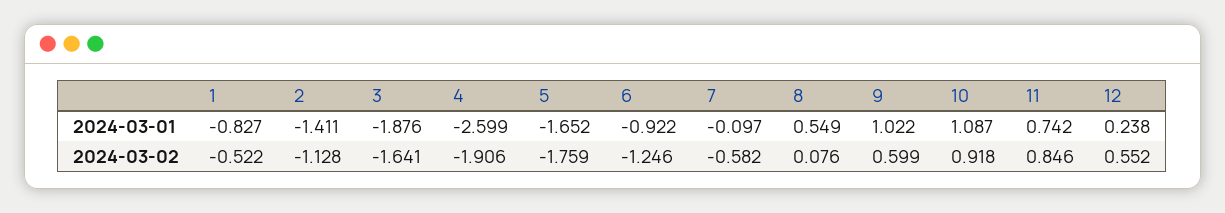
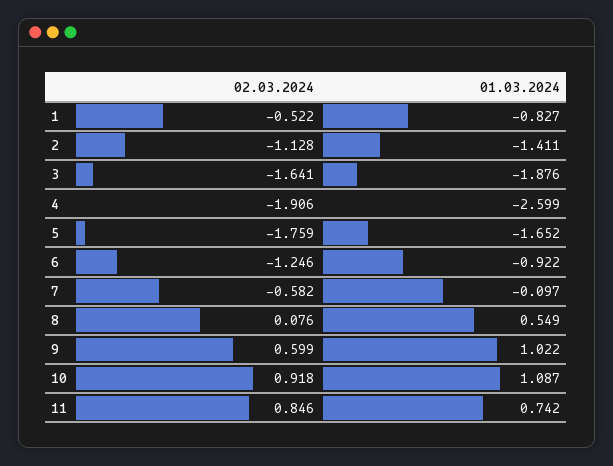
  {
    "1": {
      "2024-03-01": -0.827,
      "2024-03-02": -0.522
    },
    "2": {
      "2024-03-01": -1.411,
      "2024-03-02": -1.128
    },
    "3": {
      "2024-03-01": -1.876,
      "2024-03-02": -1.641
    },
    "4": {
      "2024-03-01": -2.599,
      "2024-03-02": -1.906
    },
    "5": {
      "2024-03-01": -1.652,
      "2024-03-02": -1.759
    },
    "6": {
      "2024-03-01": -0.922,
      "2024-03-02": -1.246
    },
    "7": {
      "2024-03-01": -0.097,
      "2024-03-02": -0.582
    },
    "8": {
      "2024-03-01": 0.549,
      "2024-03-02": 0.076
    },
    "9": {
      "2024-03-01": 1.022,
      "2024-03-02": 0.599
    },
    "10": {
      "2024-03-01": 1.087,
      "2024-03-02": 0.918
    },
    "11": {
      "2024-03-01": 0.742,
      "2024-03-02": 0.846
-   },
+   }
-   "12": {
-     "2024-03-01": 0.238,
-     "2024-03-02": 0.552
-   }
  }

